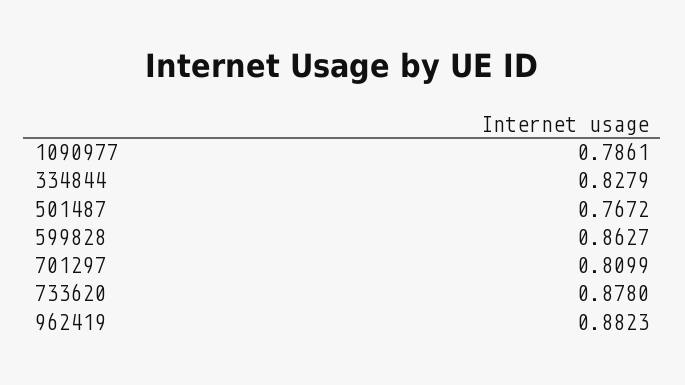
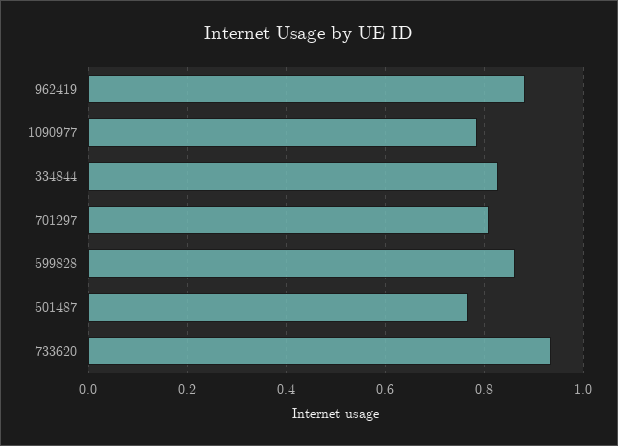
  {
    "1090977": 0.7861,
    "334844": 0.8279,
    "501487": 0.7672,
    "599828": 0.8627,
    "701297": 0.8099,
-   "733620": 0.878,
+   "733620": 0.94,
    "962419": 0.8823
  }

